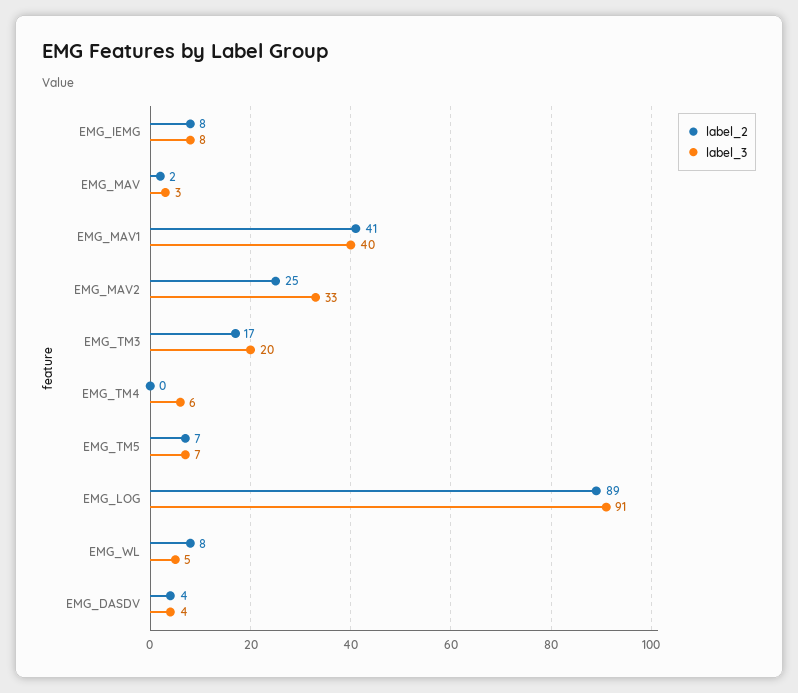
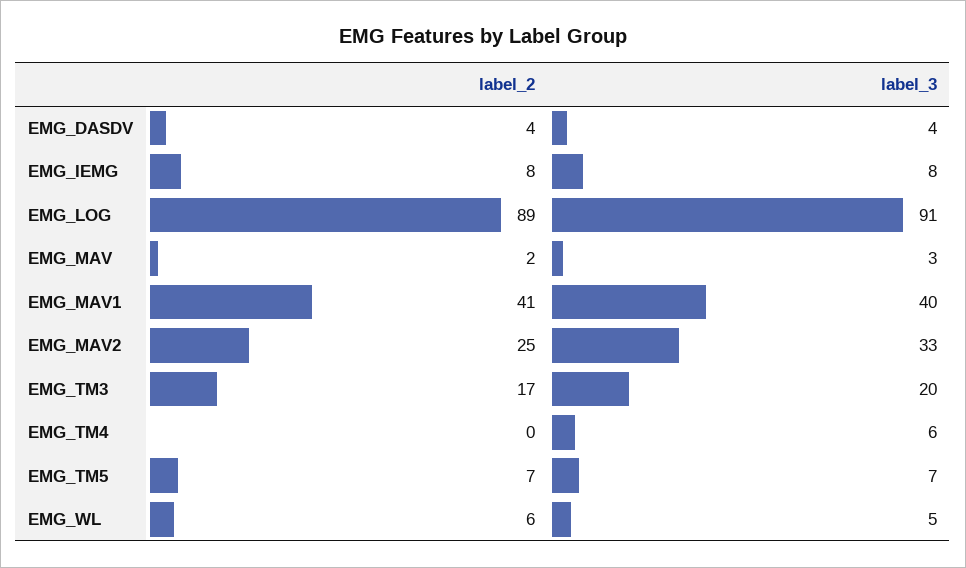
  {
    "label_2": {
      "EMG_IEMG": 8,
      "EMG_MAV": 2,
      "EMG_MAV1": 41,
      "EMG_MAV2": 25,
      "EMG_TM3": 17,
      "EMG_TM4": 0,
      "EMG_TM5": 7,
      "EMG_LOG": 89,
-     "EMG_WL": 8,
+     "EMG_WL": 6,
      "EMG_DASDV": 4
    },
    "label_3": {
      "EMG_IEMG": 8,
      "EMG_MAV": 3,
      "EMG_MAV1": 40,
      "EMG_MAV2": 33,
      "EMG_TM3": 20,
      "EMG_TM4": 6,
      "EMG_TM5": 7,
      "EMG_LOG": 91,
      "EMG_WL": 5,
      "EMG_DASDV": 4
    }
  }

